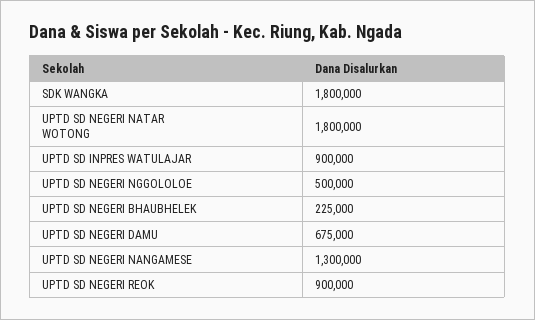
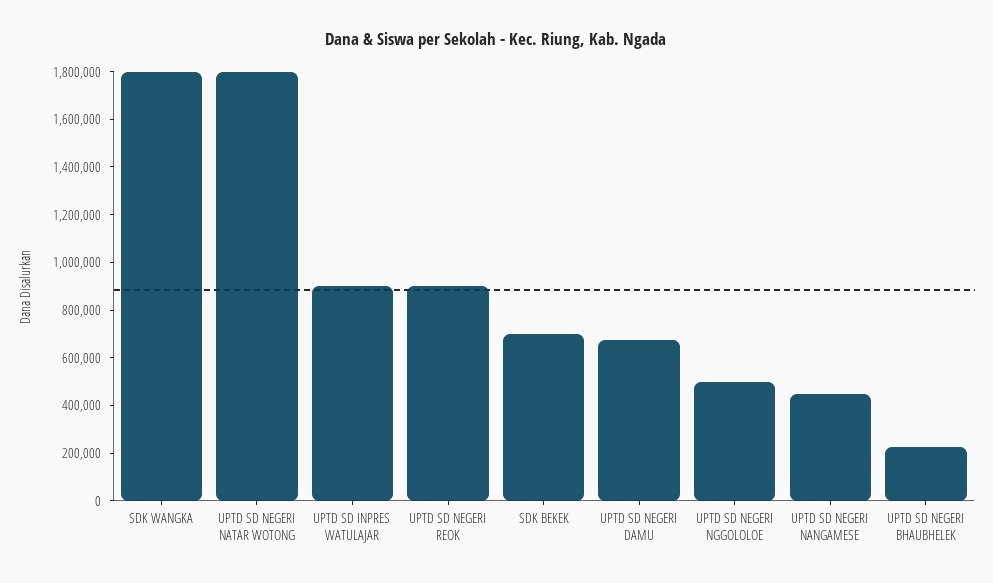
  {
    "SDK WANGKA": 1800000,
    "UPTD SD NEGERI NATAR WOTONG": 1800000,
    "UPTD SD INPRES WATULAJAR": 900000,
    "UPTD SD NEGERI NGGOLOLOE": 500000,
    "UPTD SD NEGERI BHAUBHELEK": 225000,
    "UPTD SD NEGERI DAMU": 675000,
-   "UPTD SD NEGERI NANGAMESE": 1300000,
+   "UPTD SD NEGERI NANGAMESE": 450000,
-   "UPTD SD NEGERI REOK": 900000
+   "UPTD SD NEGERI REOK": 900000,
+   "SDK BEKEK": 700000
  }

